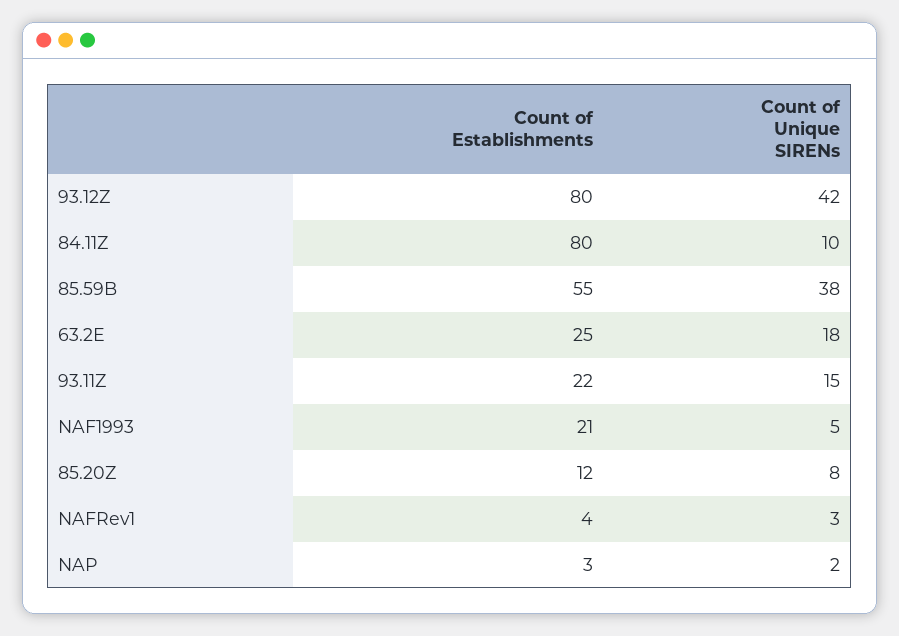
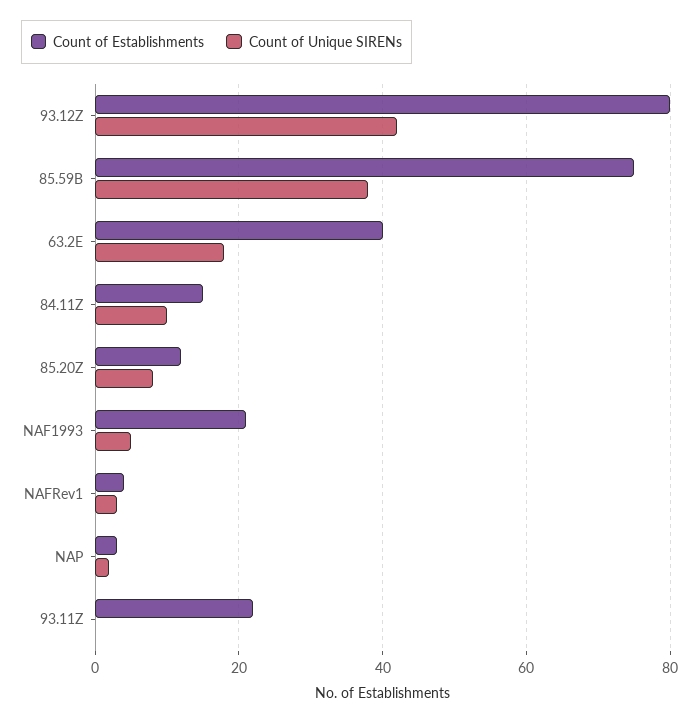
  {
    "Count of Establishments": {
      "93.12Z": 80,
-     "84.11Z": 80,
+     "84.11Z": 15,
-     "85.59B": 55,
+     "85.59B": 75,
-     "63.2E": 25,
+     "63.2E": 40,
      "93.11Z": 22,
      "NAF1993": 21,
      "85.20Z": 12,
      "NAFRev1": 4,
      "NAP": 3
    },
    "Count of Unique SIRENs": {
      "93.12Z": 42,
      "84.11Z": 10,
      "85.59B": 38,
      "63.2E": 18,
-     "93.11Z": 15,
+     "93.11Z": 0,
      "NAF1993": 5,
      "85.20Z": 8,
      "NAFRev1": 3,
      "NAP": 2
    }
  }

